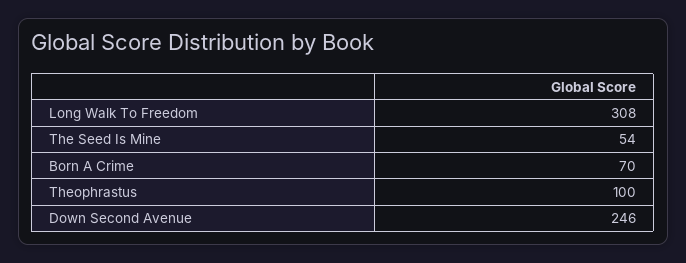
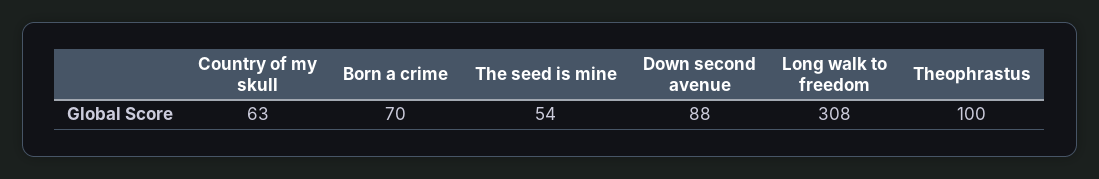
  {
    "Long Walk To Freedom": 308,
    "The Seed Is Mine": 54,
    "Born A Crime": 70,
    "Theophrastus": 100,
-   "Down Second Avenue": 246
+   "Down Second Avenue": 88,
+   "Country of my skull": 63
  }

